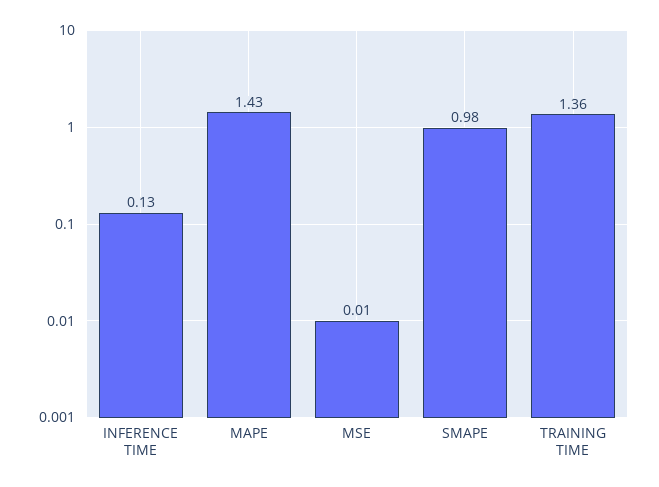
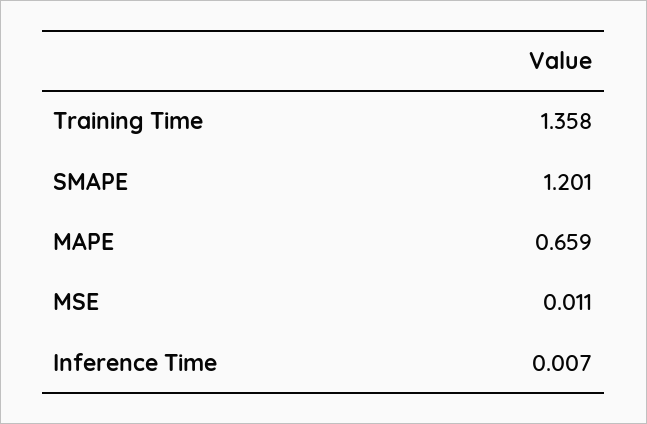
  {
-   "INFERENCE TIME": 0.13,
+   "INFERENCE TIME": 0.007,
-   "MAPE": 1.43,
+   "MAPE": 0.659,
    "MSE": 0.011,
-   "SMAPE": 0.98,
+   "SMAPE": 1.201,
    "TRAINING TIME": 1.358
  }

